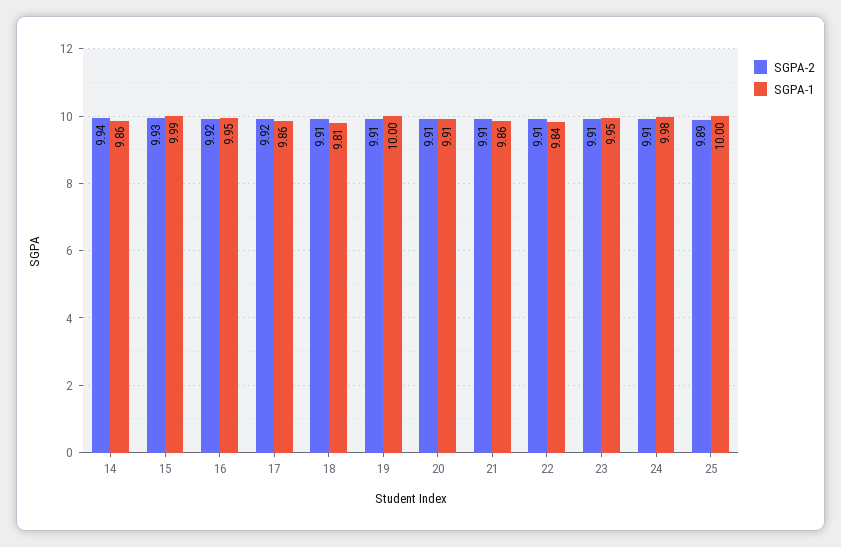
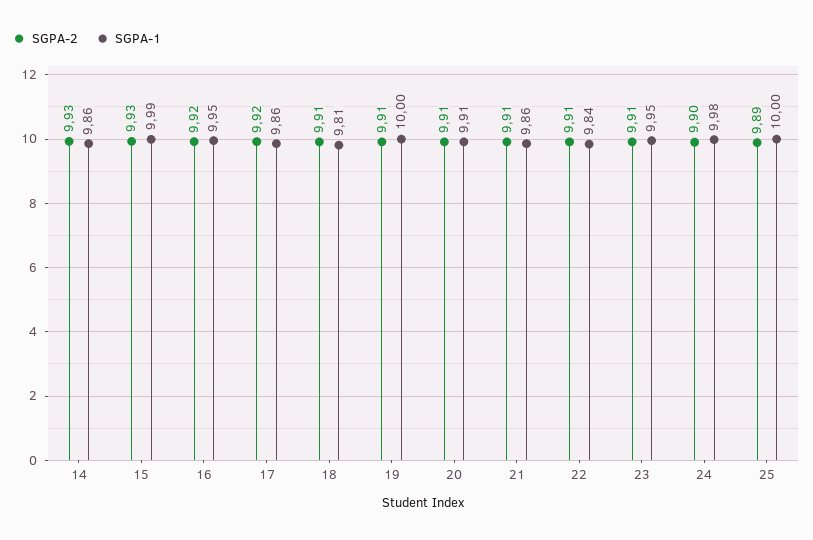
  {
    "SGPA-2": {
-     "14": 9.94,
+     "14": 9.93,
      "15": 9.93,
      "16": 9.92,
      "17": 9.92,
      "18": 9.91,
      "19": 9.91,
      "20": 9.91,
      "21": 9.91,
      "22": 9.91,
      "23": 9.91,
-     "24": 9.91,
+     "24": 9.9,
      "25": 9.89
    },
    "SGPA-1": {
      "14": 9.86,
      "15": 9.99,
      "16": 9.95,
      "17": 9.86,
      "18": 9.81,
      "19": 10,
      "20": 9.91,
      "21": 9.86,
      "22": 9.84,
      "23": 9.95,
      "24": 9.98,
      "25": 10
    }
  }

